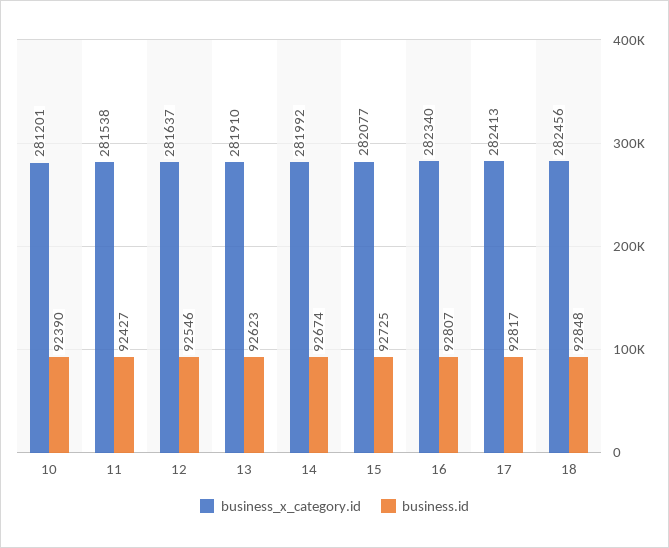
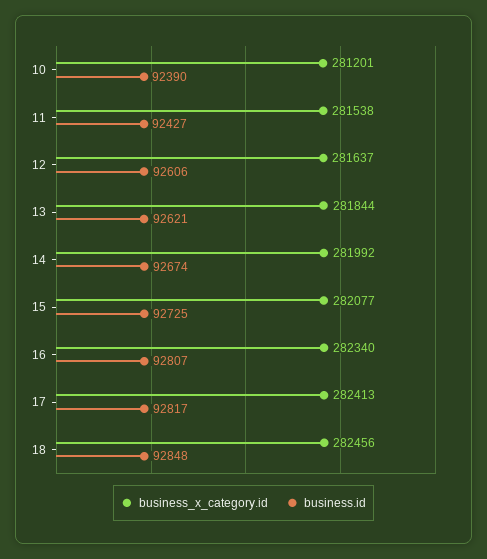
  {
    "business_x_category.id": {
      "10": 281201,
      "11": 281538,
      "12": 281637,
-     "13": 281910,
+     "13": 281844,
      "14": 281992,
      "15": 282077,
      "16": 282340,
      "17": 282413,
      "18": 282456
    },
    "business.id": {
      "10": 92390,
      "11": 92427,
-     "12": 92546,
+     "12": 92606,
-     "13": 92623,
+     "13": 92621,
      "14": 92674,
      "15": 92725,
      "16": 92807,
      "17": 92817,
      "18": 92848
    }
  }

